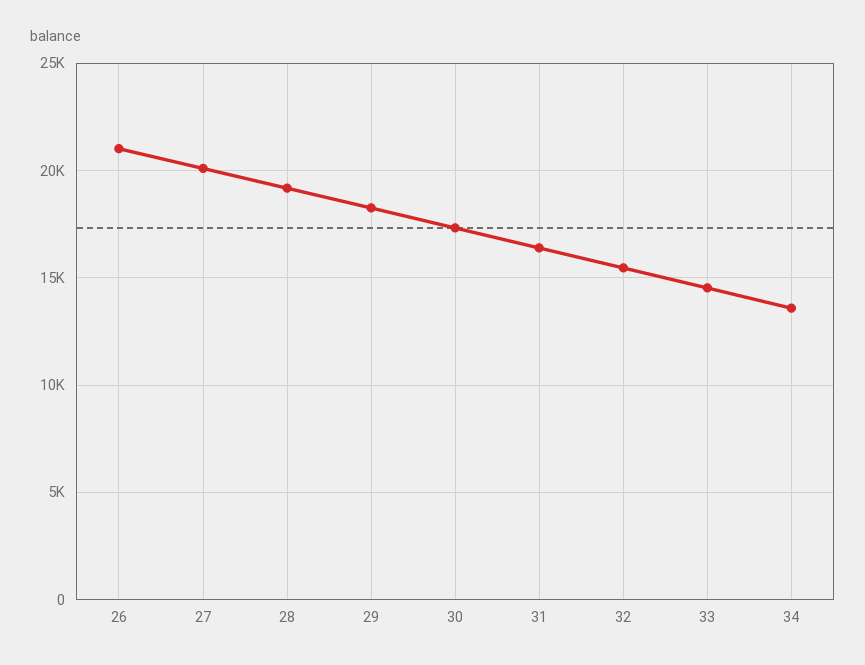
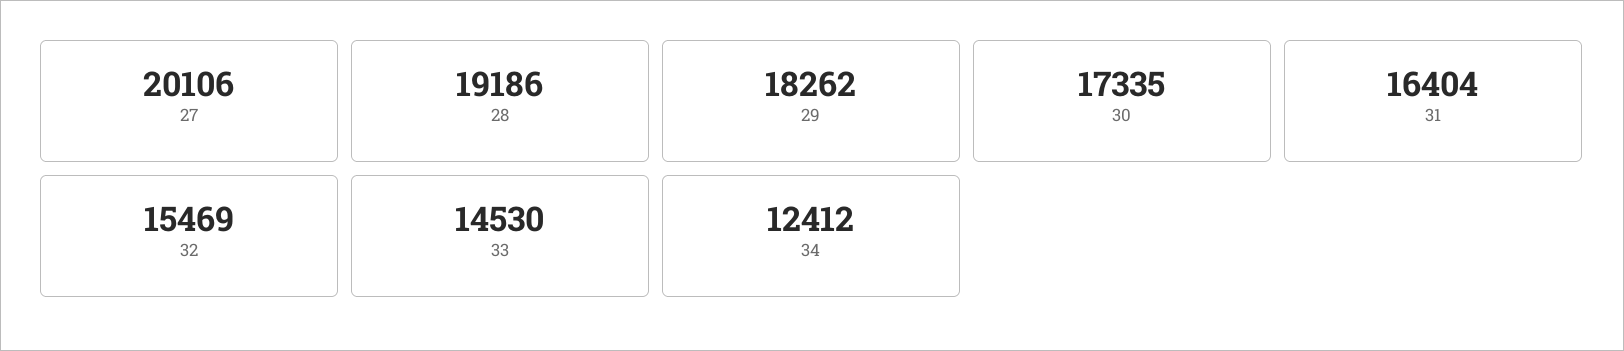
  {
-   "26": 21000,
    "27": 20106,
    "28": 19186,
    "29": 18262,
    "30": 17335,
    "31": 16404,
    "32": 15469,
    "33": 14530,
-   "34": 13500
+   "34": 12412
  }

